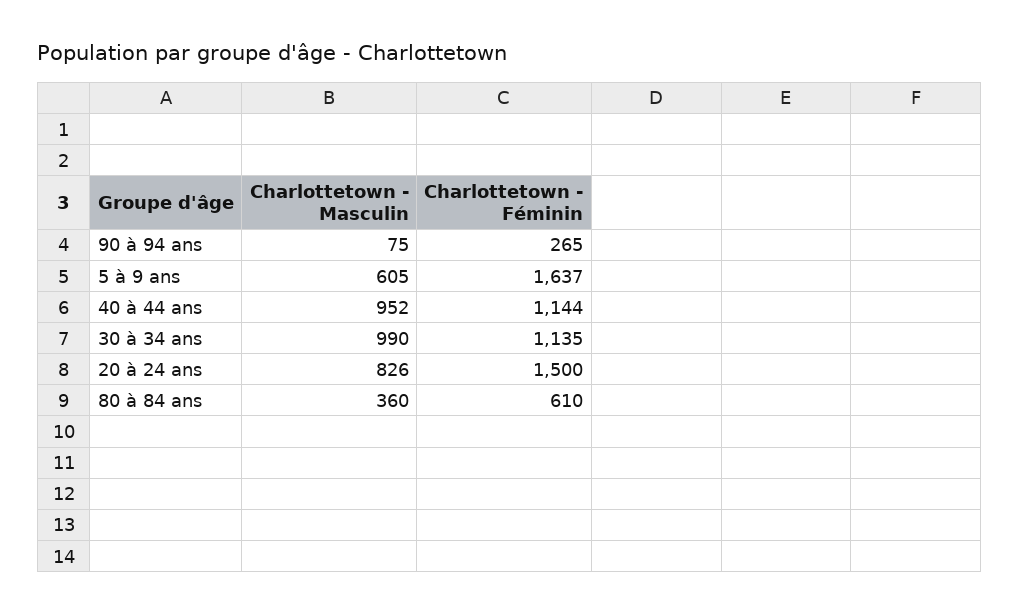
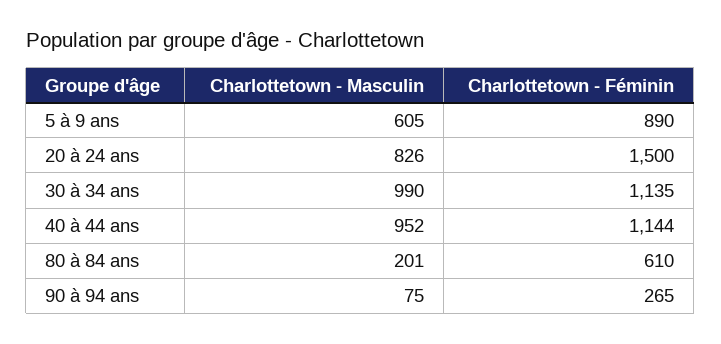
  {
    "Charlottetown - Masculin": {
      "90 à 94 ans": 75,
      "5 à 9 ans": 605,
      "40 à 44 ans": 952,
      "30 à 34 ans": 990,
      "20 à 24 ans": 826,
-     "80 à 84 ans": 360
+     "80 à 84 ans": 201
    },
    "Charlottetown - Féminin": {
      "90 à 94 ans": 265,
-     "5 à 9 ans": 1637,
+     "5 à 9 ans": 890,
      "40 à 44 ans": 1144,
      "30 à 34 ans": 1135,
      "20 à 24 ans": 1500,
      "80 à 84 ans": 610
    }
  }

